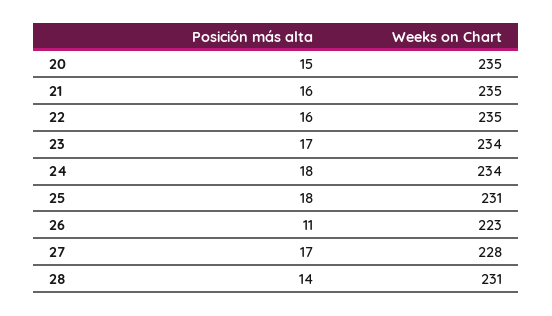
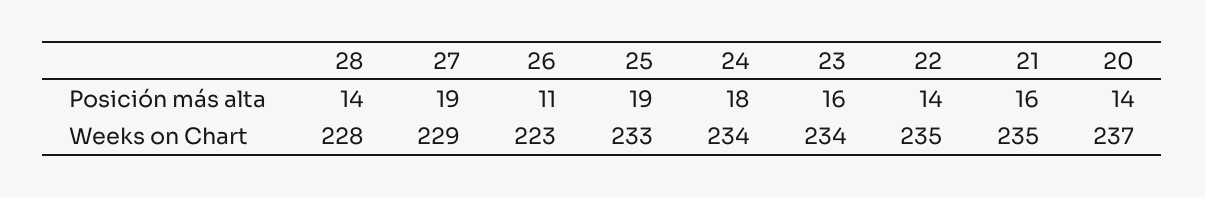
  {
    "Posición más alta": {
-     "20": 15,
+     "20": 14,
      "21": 16,
-     "22": 16,
+     "22": 14,
-     "23": 17,
+     "23": 16,
      "24": 18,
-     "25": 18,
+     "25": 19,
      "26": 11,
-     "27": 17,
+     "27": 19,
      "28": 14
    },
    "Weeks on Chart": {
-     "20": 235,
+     "20": 237,
      "21": 235,
      "22": 235,
      "23": 234,
      "24": 234,
-     "25": 231,
+     "25": 233,
      "26": 223,
-     "27": 228,
+     "27": 229,
-     "28": 231
+     "28": 228
    }
  }

